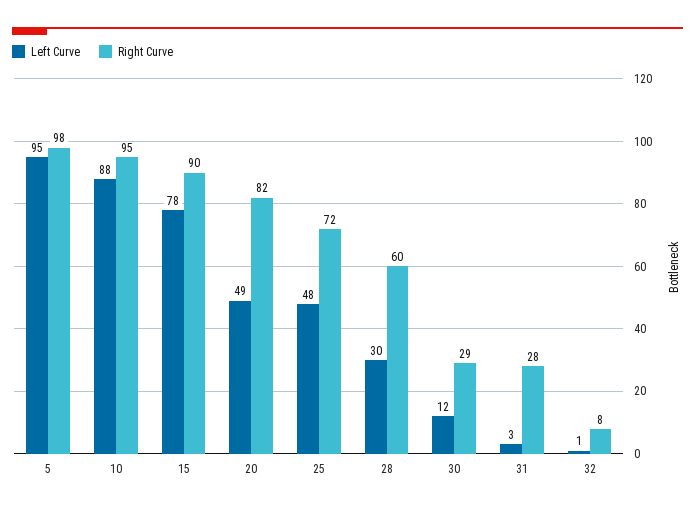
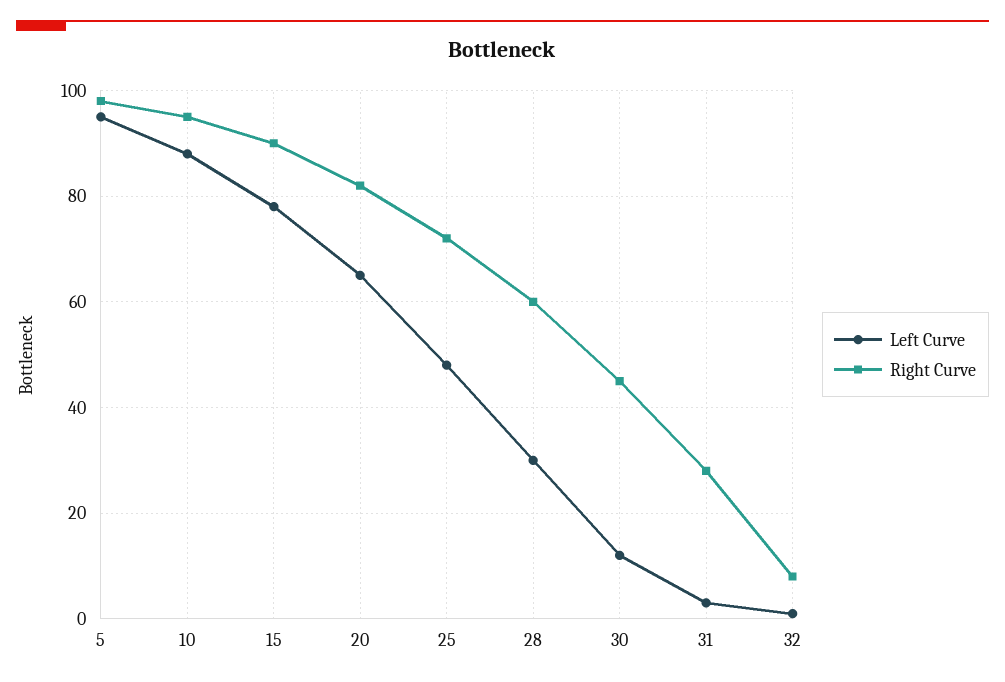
  {
    "Left Curve": {
      "5": 95,
      "10": 88,
      "15": 78,
-     "20": 49,
+     "20": 65,
      "25": 48,
      "28": 30,
      "30": 12,
      "31": 3,
      "32": 1
    },
    "Right Curve": {
      "5": 98,
      "10": 95,
      "15": 90,
      "20": 82,
      "25": 72,
      "28": 60,
-     "30": 29,
+     "30": 45,
      "31": 28,
      "32": 8
    }
  }

